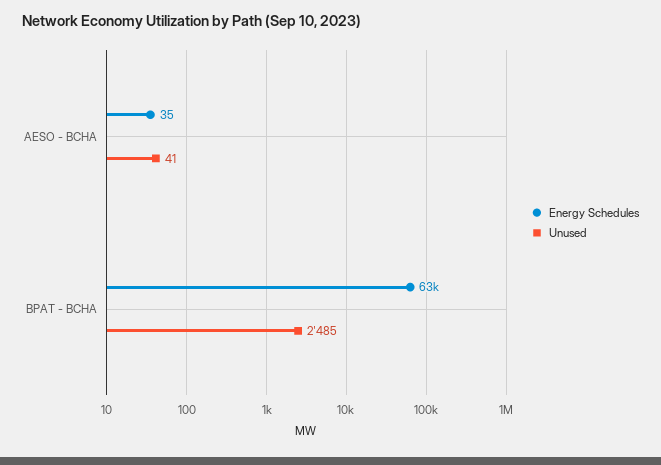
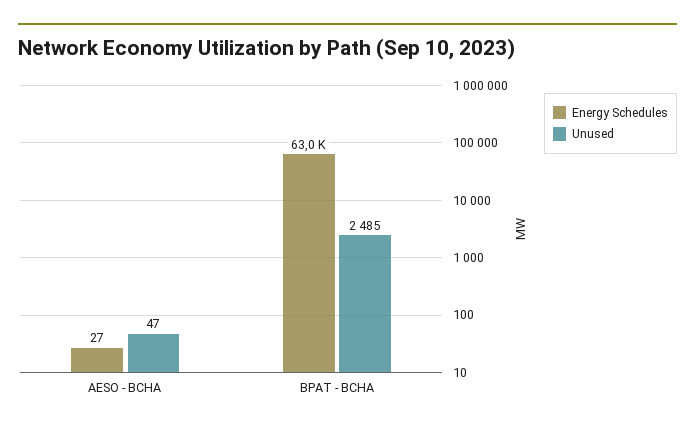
  {
    "Energy Schedules": {
-     "AESO - BCHA": 35,
+     "AESO - BCHA": 27,
      "BPAT - BCHA": 63000
    },
    "Unused": {
-     "AESO - BCHA": 41,
+     "AESO - BCHA": 47,
      "BPAT - BCHA": 2485
    }
  }

